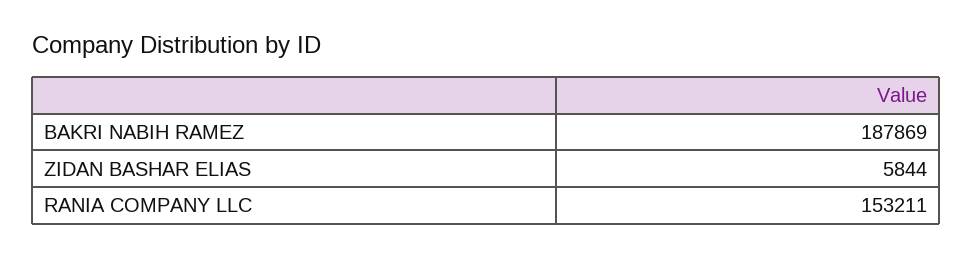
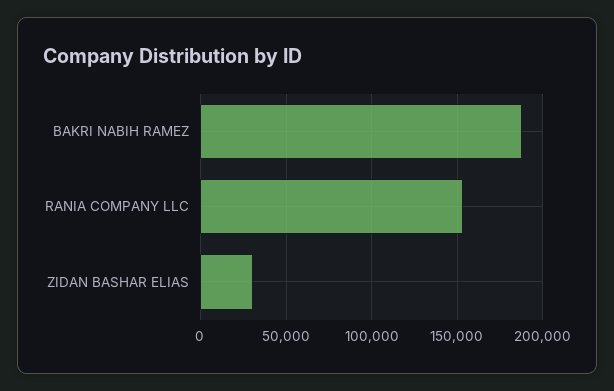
  {
    "BAKRI NABIH RAMEZ": 187869,
-   "ZIDAN BASHAR ELIAS": 5844,
+   "ZIDAN BASHAR ELIAS": 30000,
    "RANIA COMPANY LLC": 153211
  }

